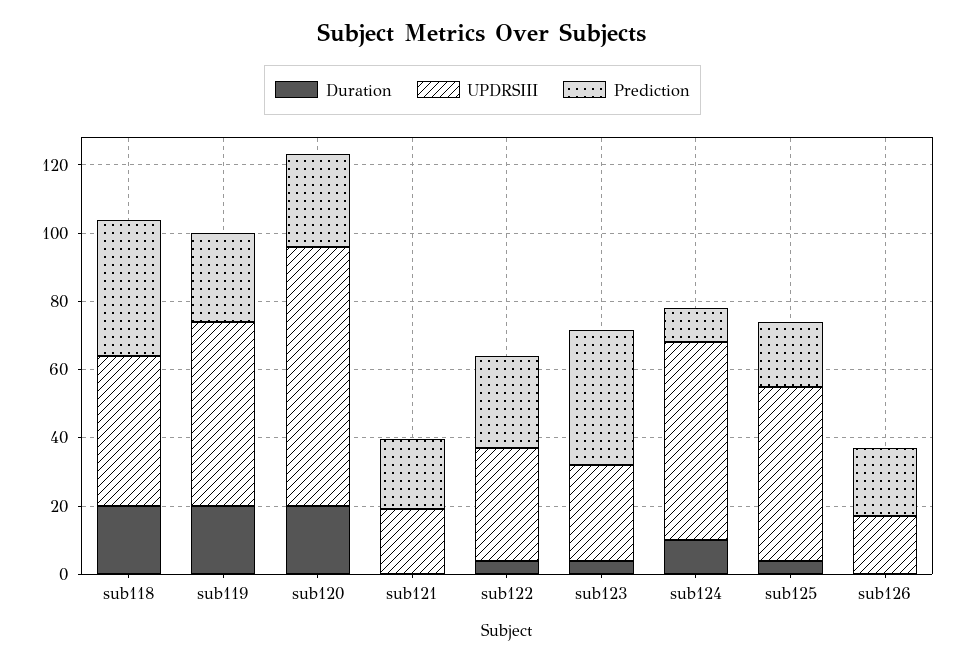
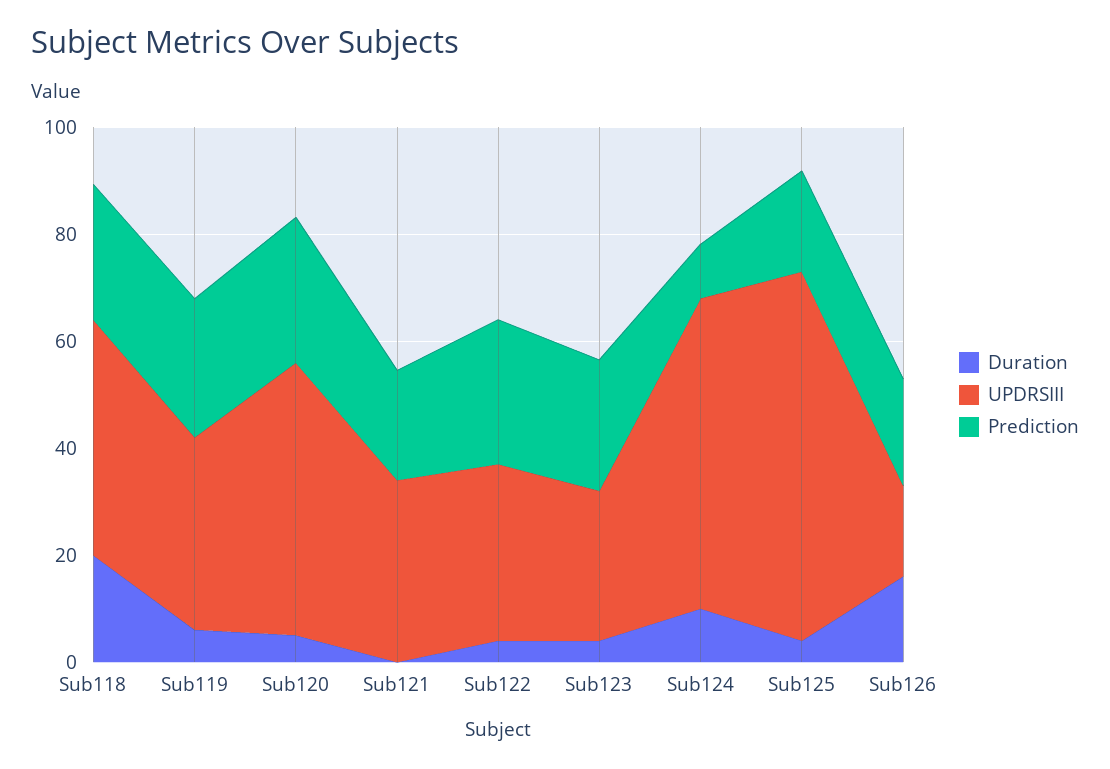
  {
    "Duration": {
      "sub118": 20,
-     "sub119": 20,
+     "sub119": 5,
-     "sub120": 20,
+     "sub120": 5,
      "sub121": 0,
      "sub122": 5,
      "sub123": 5,
      "sub124": 10,
      "sub125": 5,
-     "sub126": 0
+     "sub126": 15
    },
    "UPDRSIII": {
      "sub118": 45,
-     "sub119": 55,
+     "sub119": 35,
-     "sub120": 75,
+     "sub120": 50,
-     "sub121": 20,
+     "sub121": 35,
      "sub122": 35,
      "sub123": 30,
      "sub124": 60,
-     "sub125": 50,
+     "sub125": 70,
      "sub126": 15
    },
    "Prediction": {
-     "sub118": 40,
+     "sub118": 25,
      "sub119": 25,
      "sub120": 25,
      "sub121": 20,
      "sub122": 25,
-     "sub123": 40,
+     "sub123": 25,
      "sub124": 10,
      "sub125": 20,
      "sub126": 20
    }
  }

